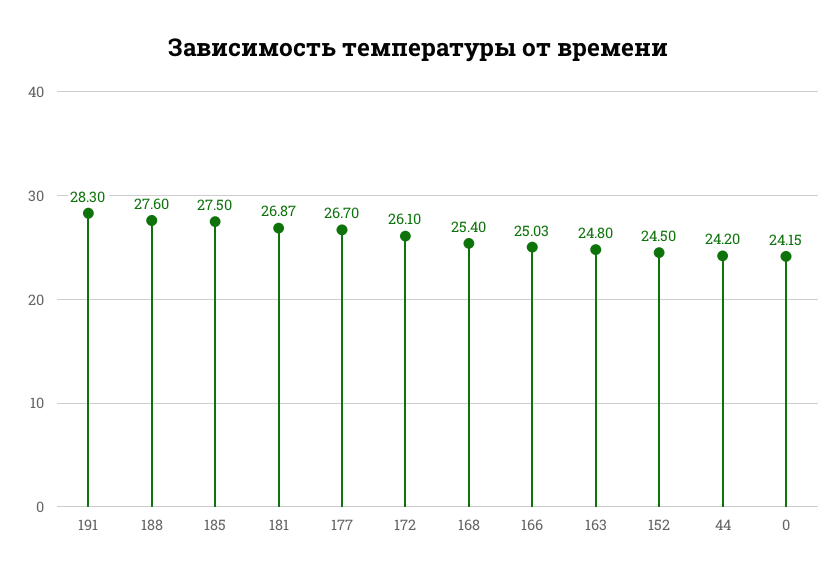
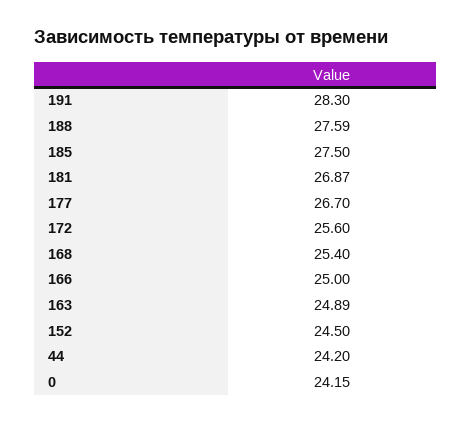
  {
    "191": 28.3,
-   "188": 27.6,
+   "188": 27.59,
    "185": 27.5,
    "181": 26.87,
    "177": 26.7,
-   "172": 26.1,
+   "172": 25.6,
    "168": 25.4,
-   "166": 25.03,
+   "166": 25,
-   "163": 24.8,
+   "163": 24.89,
    "152": 24.5,
    "44": 24.2,
    "0": 24.15
  }

